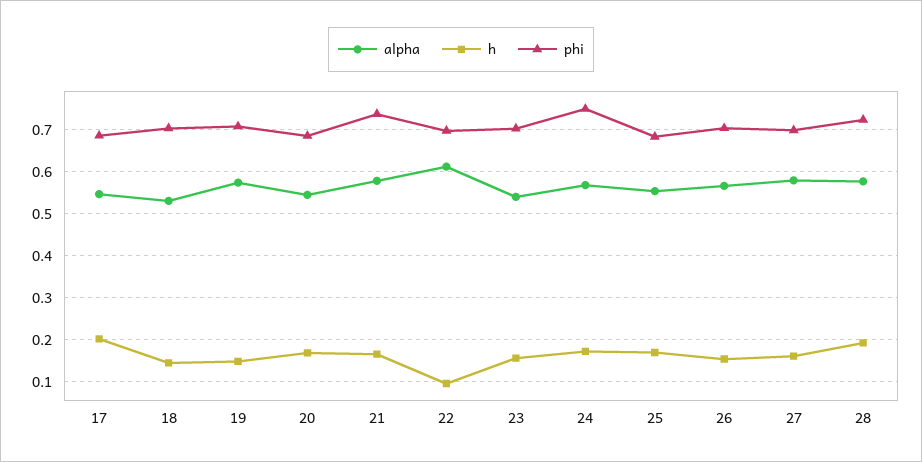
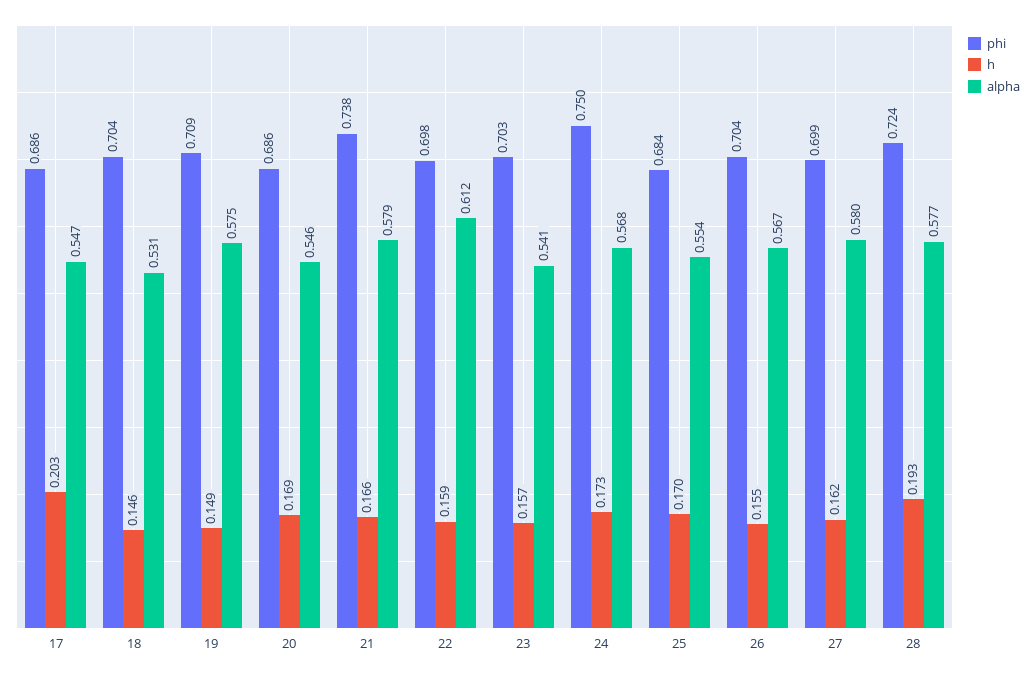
  {
    "alpha": {
      "17": 0.547,
      "18": 0.531,
      "19": 0.575,
      "20": 0.546,
      "21": 0.579,
      "22": 0.612,
      "23": 0.541,
      "24": 0.568,
      "25": 0.554,
      "26": 0.567,
      "27": 0.58,
      "28": 0.577
    },
    "h": {
      "17": 0.203,
      "18": 0.146,
      "19": 0.149,
      "20": 0.169,
      "21": 0.166,
-     "22": 0.1,
+     "22": 0.159,
      "23": 0.157,
      "24": 0.173,
      "25": 0.17,
      "26": 0.155,
      "27": 0.162,
      "28": 0.193
    },
    "phi": {
      "17": 0.686,
      "18": 0.704,
      "19": 0.709,
      "20": 0.686,
      "21": 0.738,
      "22": 0.698,
      "23": 0.703,
      "24": 0.75,
      "25": 0.684,
      "26": 0.704,
      "27": 0.699,
      "28": 0.724
    }
  }

